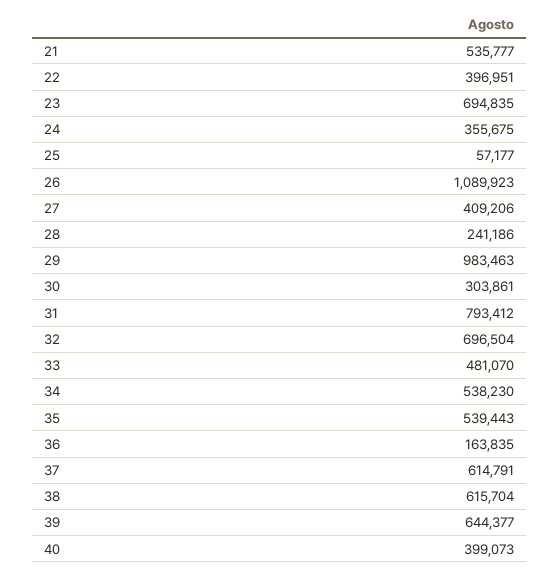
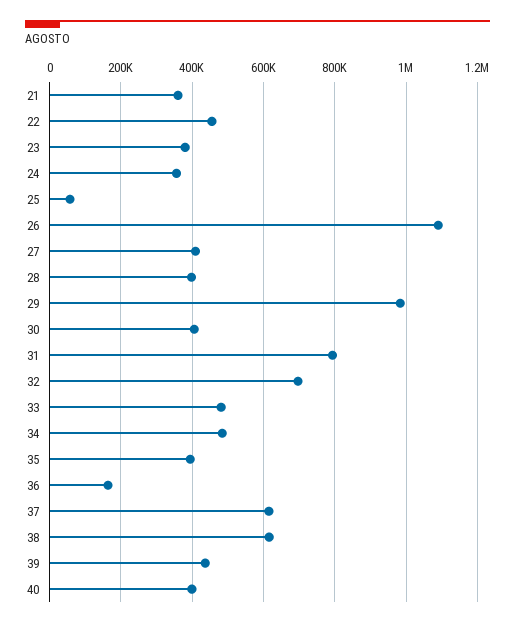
  {
-   "21": 535777,
+   "21": 360000,
-   "22": 396951,
+   "22": 460000,
-   "23": 694835,
+   "23": 380000,
    "24": 355675,
    "25": 57177,
    "26": 1089923,
    "27": 409206,
-   "28": 241186,
+   "28": 400000,
    "29": 983463,
-   "30": 303861,
+   "30": 400000,
    "31": 793412,
    "32": 696504,
    "33": 481070,
-   "34": 538230,
+   "34": 480000,
-   "35": 539443,
+   "35": 400000,
    "36": 163835,
    "37": 614791,
    "38": 615704,
-   "39": 644377,
+   "39": 440000,
    "40": 399073
  }

